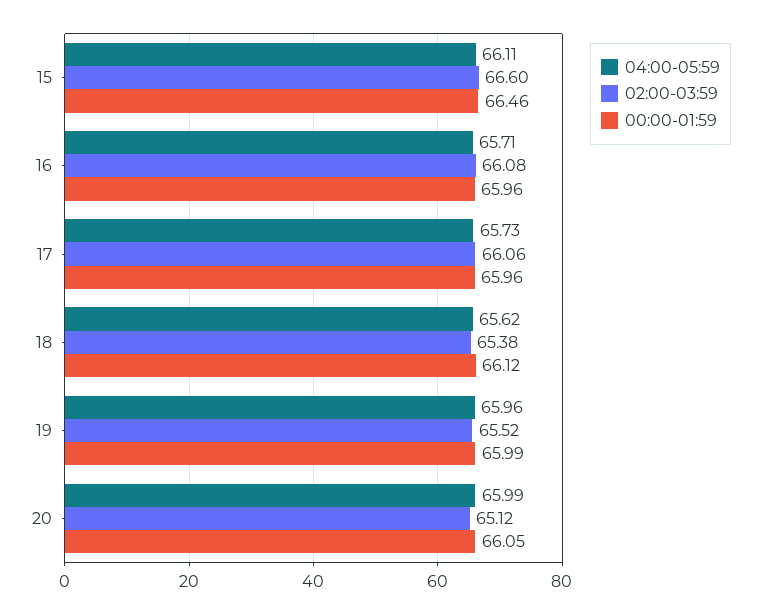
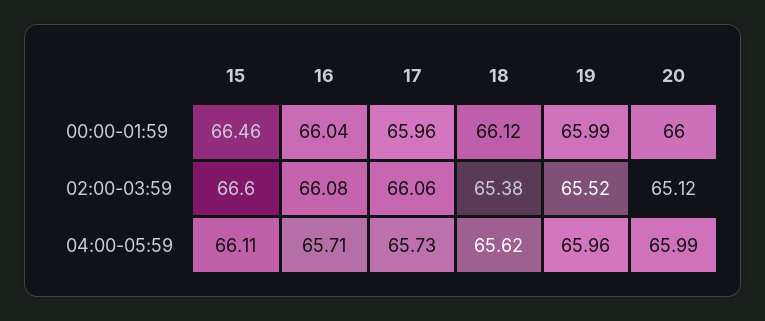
  {
    "04:00-05:59": {
      "15": 66.11,
      "16": 65.71,
      "17": 65.73,
      "18": 65.62,
      "19": 65.96,
      "20": 65.99
    },
    "02:00-03:59": {
      "15": 66.6,
      "16": 66.08,
      "17": 66.06,
      "18": 65.38,
      "19": 65.52,
      "20": 65.12
    },
    "00:00-01:59": {
      "15": 66.46,
-     "16": 65.96,
+     "16": 66.04,
      "17": 65.96,
      "18": 66.12,
      "19": 65.99,
-     "20": 66.05
+     "20": 66
    }
  }

